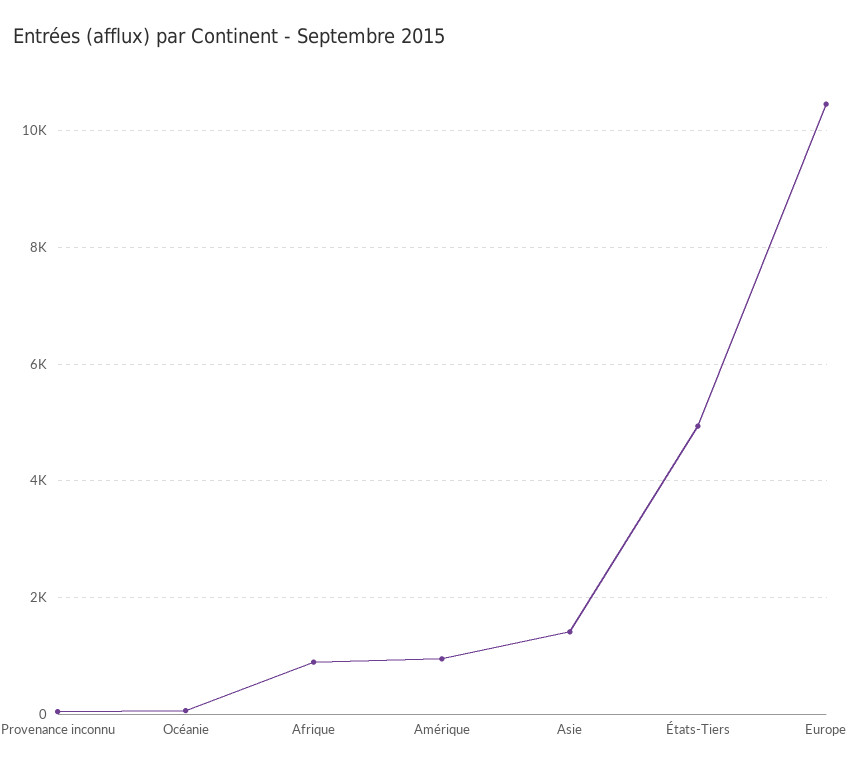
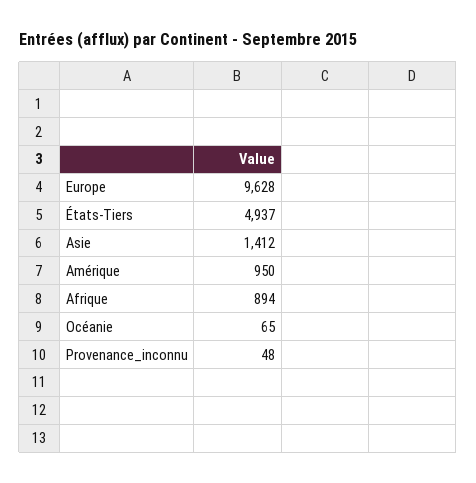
  {
    "Provenance inconnu": 48,
    "Océanie": 65,
    "Afrique": 894,
    "Amérique": 950,
    "Asie": 1412,
    "États-Tiers": 4937,
-   "Europe": 10400
+   "Europe": 9628
  }

